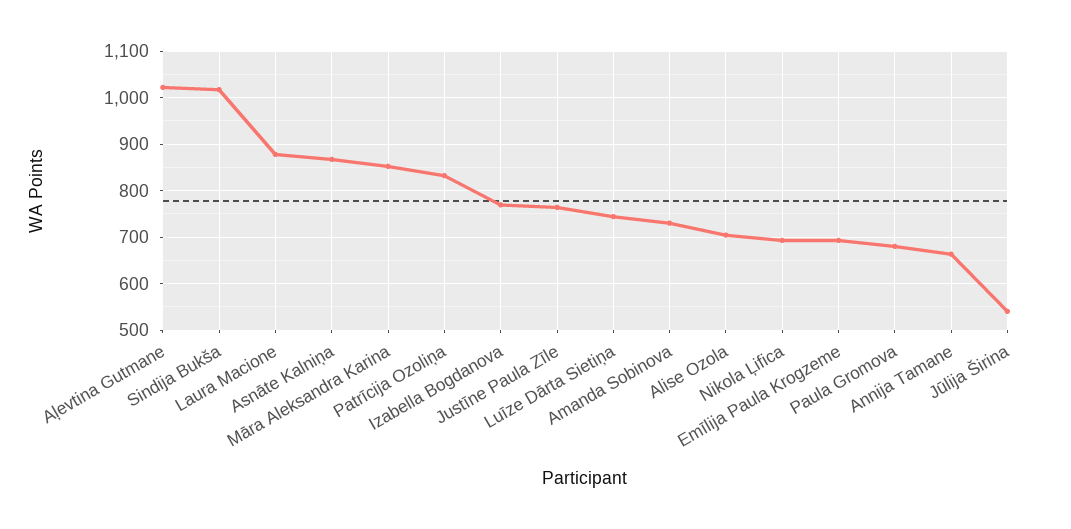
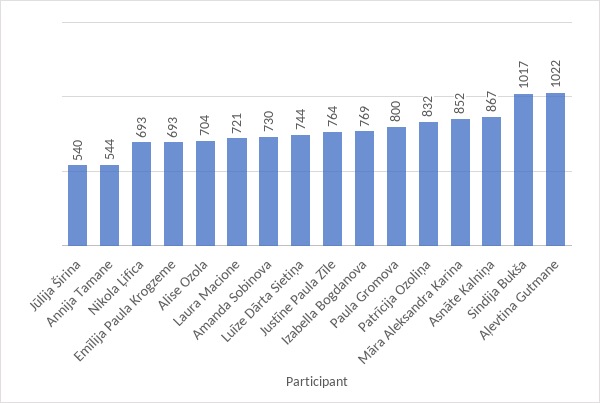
  {
    "Aļevtina Gutmane": 1022,
    "Sindija Bukša": 1017,
-   "Laura Macione": 880,
+   "Laura Macione": 721,
    "Asnāte Kalniņa": 867,
    "Māra Aleksandra Karina": 852,
    "Patrīcija Ozoliņa": 832,
    "Izabella Bogdanova": 769,
    "Justīne Paula Zīle": 764,
    "Luīze Dārta Sietiņa": 744,
    "Amanda Sobinova": 730,
    "Alise Ozola": 704,
    "Nikola Ļifica": 693,
    "Emīlija Paula Krogzeme": 693,
-   "Paula Gromova": 680,
+   "Paula Gromova": 800,
-   "Annija Tamane": 660,
+   "Annija Tamane": 544,
    "Jūlija Širina": 540
  }

